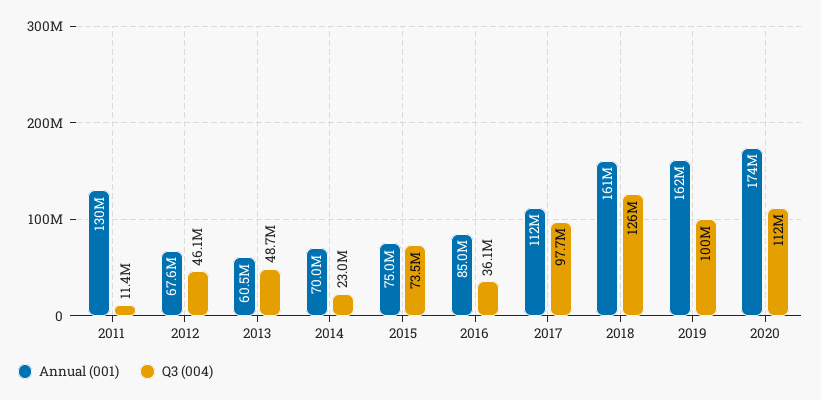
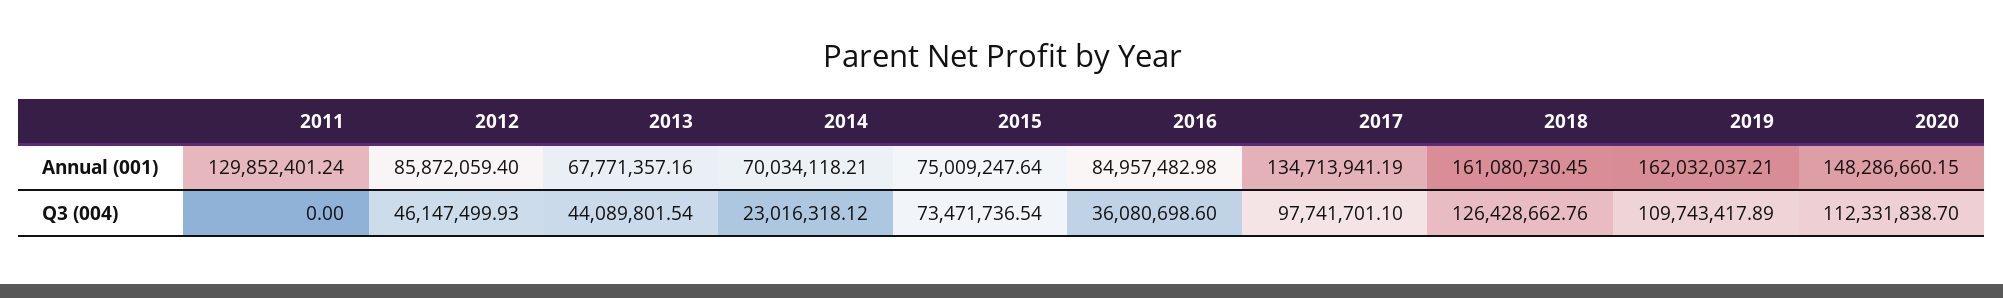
  {
    "Annual (001)": {
      "2011": 129852401.24,
-     "2012": 67600000,
+     "2012": 85872059.4,
-     "2013": 60500000,
+     "2013": 67771357.16,
      "2014": 70034118.21,
      "2015": 75009247.64,
      "2016": 84957482.98,
-     "2017": 112000000,
+     "2017": 134713941.19,
      "2018": 161080730.45,
      "2019": 162032037.21,
-     "2020": 174000000
+     "2020": 148286660.15
    },
    "Q3 (004)": {
-     "2011": 11400000,
+     "2011": 0,
      "2012": 46147499.93,
-     "2013": 48700000,
+     "2013": 44089801.54,
      "2014": 23016318.12,
      "2015": 73471736.54,
      "2016": 36080698.6,
      "2017": 97741701.1,
      "2018": 126428662.76,
-     "2019": 100000000,
+     "2019": 109743417.89,
      "2020": 112331838.7
    }
  }

